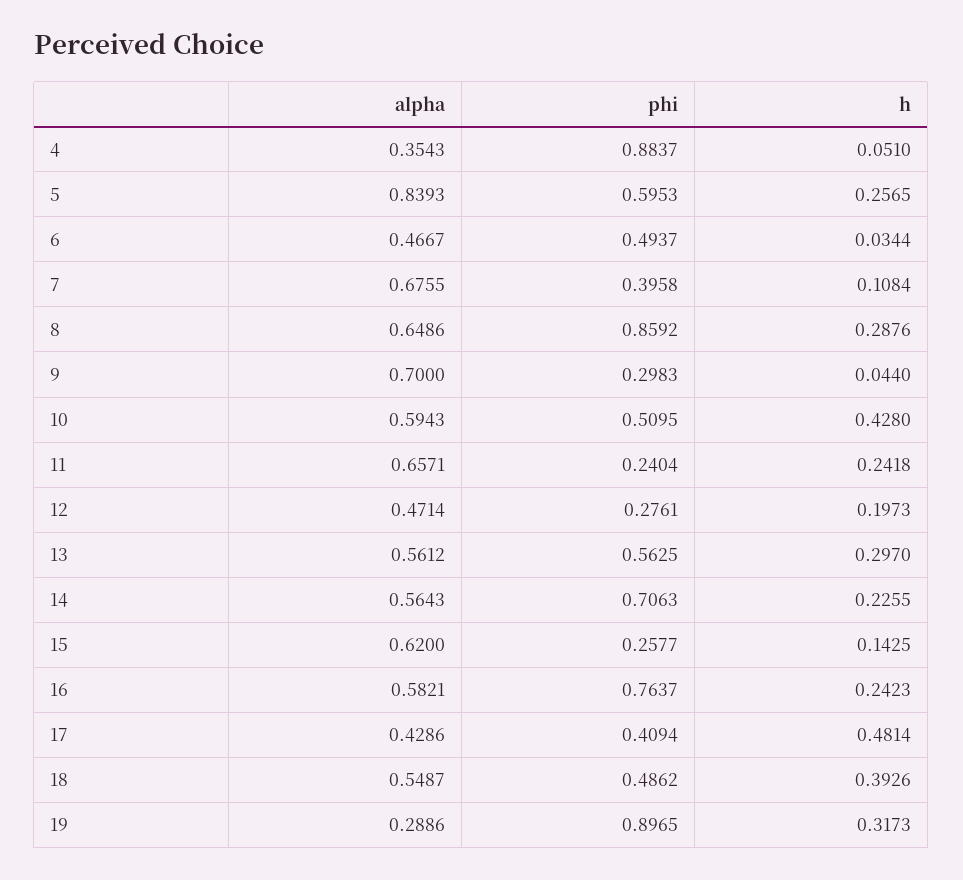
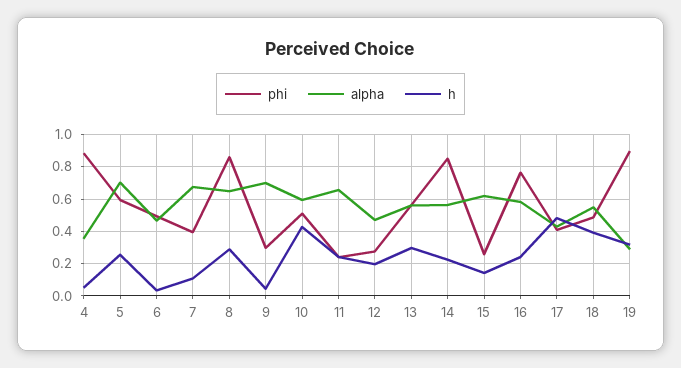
  {
    "alpha": {
      "4": 0.3543,
-     "5": 0.8393,
+     "5": 0.7,
      "6": 0.4667,
      "7": 0.6755,
      "8": 0.6486,
      "9": 0.7,
      "10": 0.5943,
      "11": 0.6571,
      "12": 0.4714,
      "13": 0.5612,
      "14": 0.5643,
      "15": 0.62,
      "16": 0.5821,
      "17": 0.4286,
      "18": 0.5487,
      "19": 0.2886
    },
    "phi": {
      "4": 0.8837,
      "5": 0.5953,
      "6": 0.4937,
      "7": 0.3958,
      "8": 0.8592,
      "9": 0.2983,
      "10": 0.5095,
      "11": 0.2404,
      "12": 0.2761,
      "13": 0.5625,
-     "14": 0.7063,
+     "14": 0.85,
      "15": 0.2577,
      "16": 0.7637,
      "17": 0.4094,
      "18": 0.4862,
      "19": 0.8965
    },
    "h": {
      "4": 0.051,
      "5": 0.2565,
      "6": 0.0344,
      "7": 0.1084,
      "8": 0.2876,
      "9": 0.044,
      "10": 0.428,
      "11": 0.2418,
      "12": 0.1973,
      "13": 0.297,
      "14": 0.2255,
      "15": 0.1425,
      "16": 0.2423,
      "17": 0.4814,
      "18": 0.3926,
      "19": 0.3173
    }
  }

